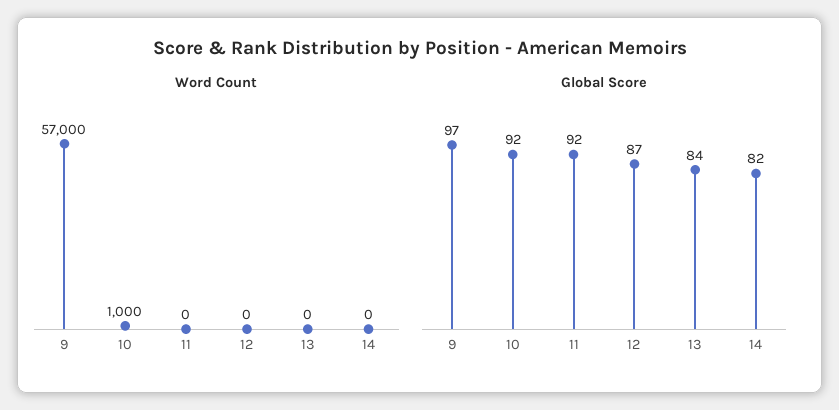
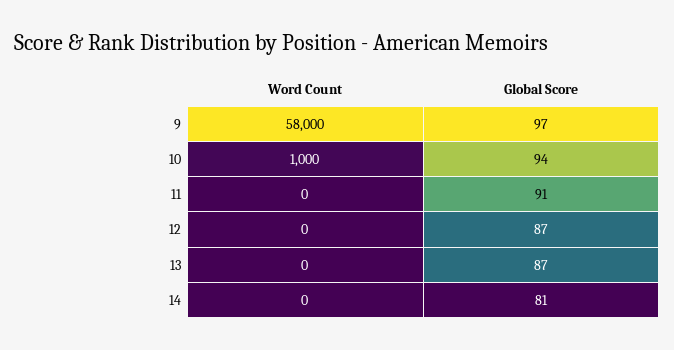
  {
    "Word Count": {
-     "9": 57000,
+     "9": 58000,
      "10": 1000,
      "11": 0,
      "12": 0,
      "13": 0,
      "14": 0
    },
    "Global Score": {
      "9": 97,
-     "10": 92,
+     "10": 94,
-     "11": 92,
+     "11": 91,
      "12": 87,
-     "13": 84,
+     "13": 87,
-     "14": 82
+     "14": 81
    }
  }

